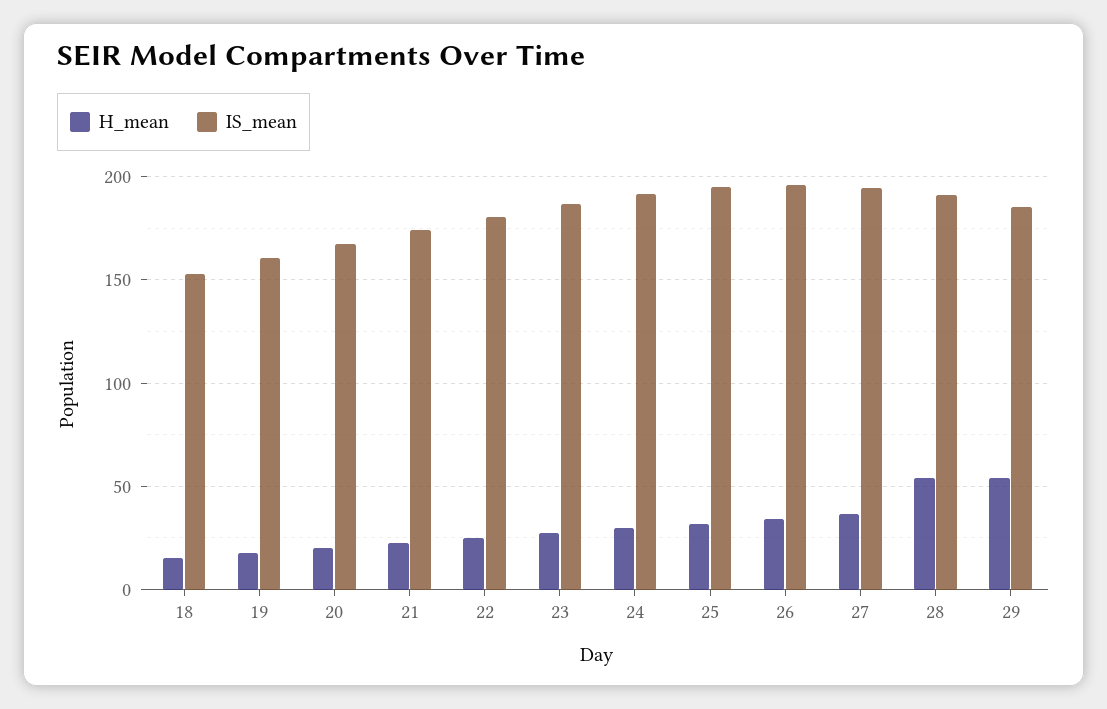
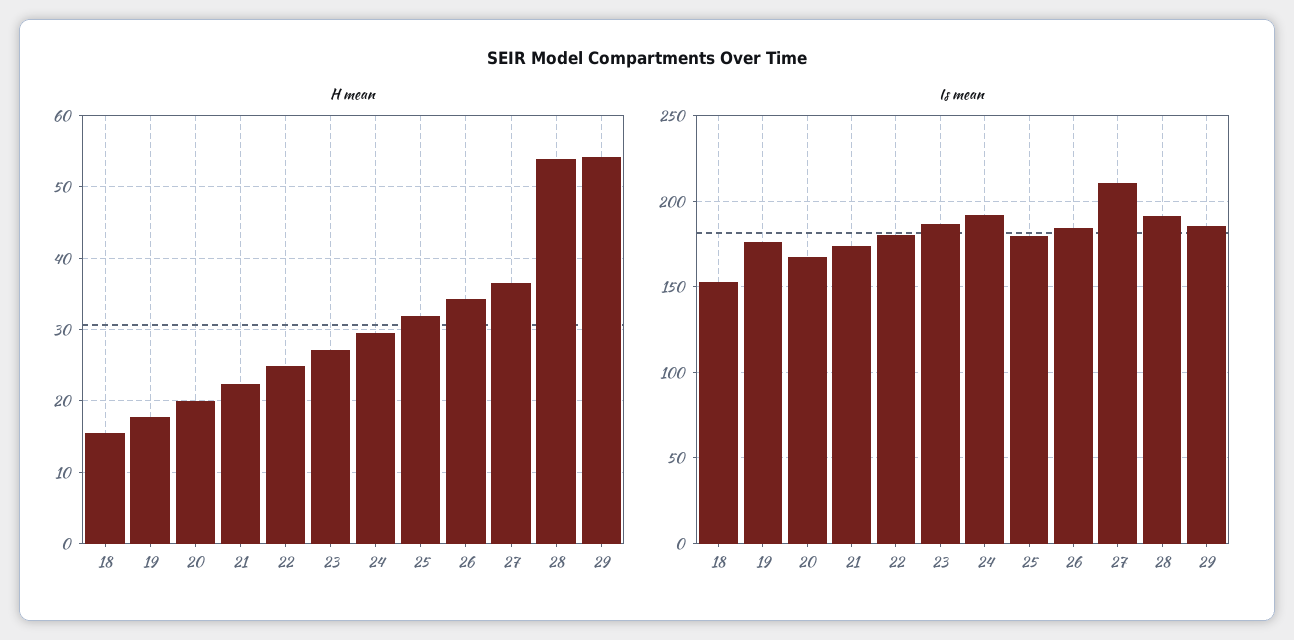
  {
    "H_mean": {
      "18": 15,
      "19": 18,
      "20": 20,
      "21": 22,
      "22": 25,
      "23": 27,
      "24": 30,
      "25": 32,
      "26": 34,
      "27": 37,
      "28": 54,
      "29": 54
    },
    "IS_mean": {
      "18": 155,
-     "19": 160,
+     "19": 175,
      "20": 170,
      "21": 175,
      "22": 180,
      "23": 185,
      "24": 190,
-     "25": 195,
+     "25": 180,
-     "26": 195,
+     "26": 185,
-     "27": 195,
+     "27": 210,
      "28": 190,
      "29": 185
    }
  }

